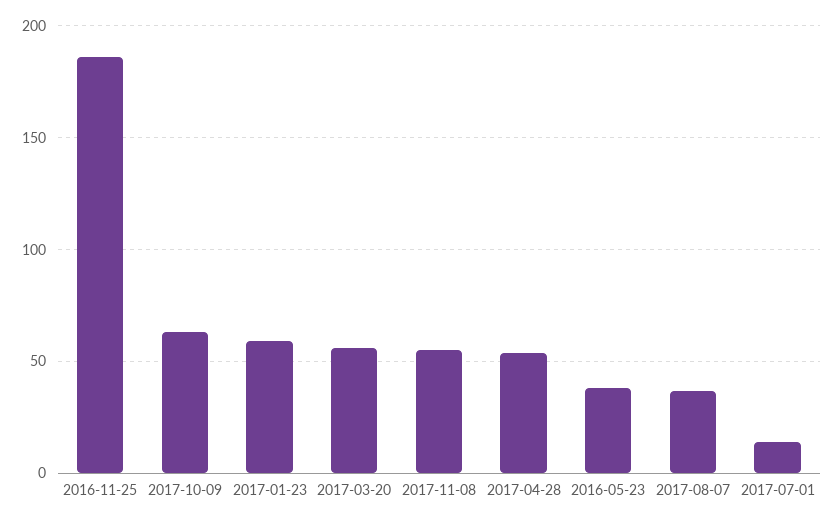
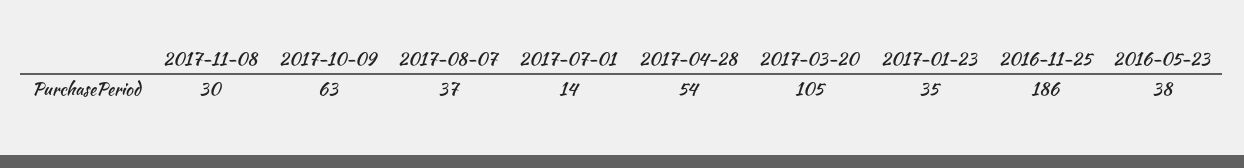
  {
    "2016-11-25": 186,
    "2017-10-09": 63,
-   "2017-01-23": 60,
+   "2017-01-23": 35,
-   "2017-03-20": 55,
+   "2017-03-20": 105,
-   "2017-11-08": 55,
+   "2017-11-08": 30,
    "2017-04-28": 54,
    "2016-05-23": 38,
    "2017-08-07": 37,
    "2017-07-01": 14
  }

